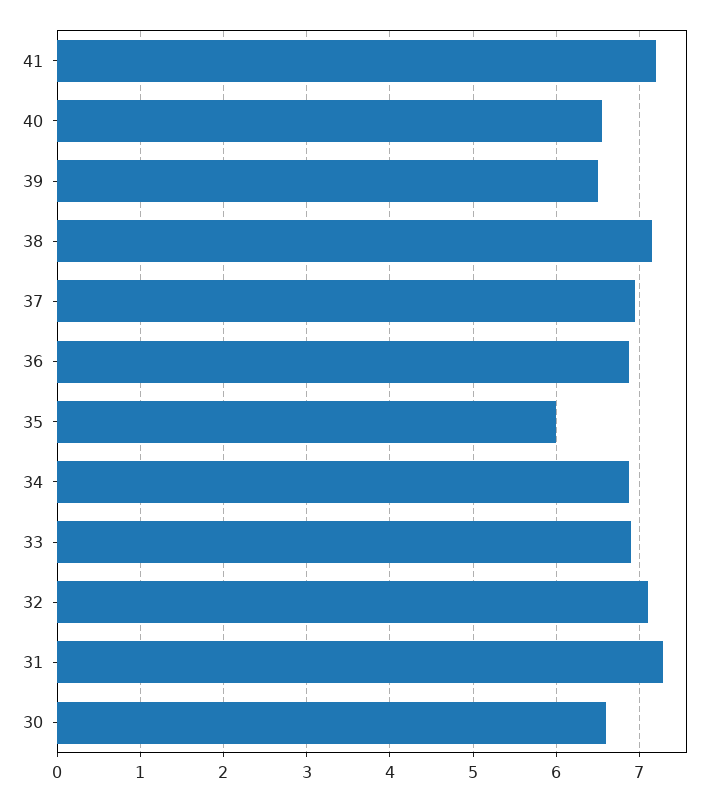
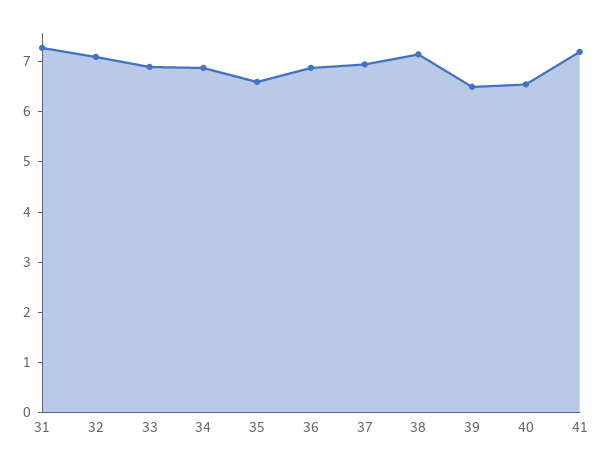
  {
    "41": 7.2,
    "40": 6.6,
    "39": 6.5,
    "38": 7.2,
    "37": 7,
    "36": 6.9,
-   "35": 6,
+   "35": 6.6,
    "34": 6.9,
    "33": 6.9,
    "32": 7.1,
-   "31": 7.3,
+   "31": 7.3
-   "30": 6.6
  }

